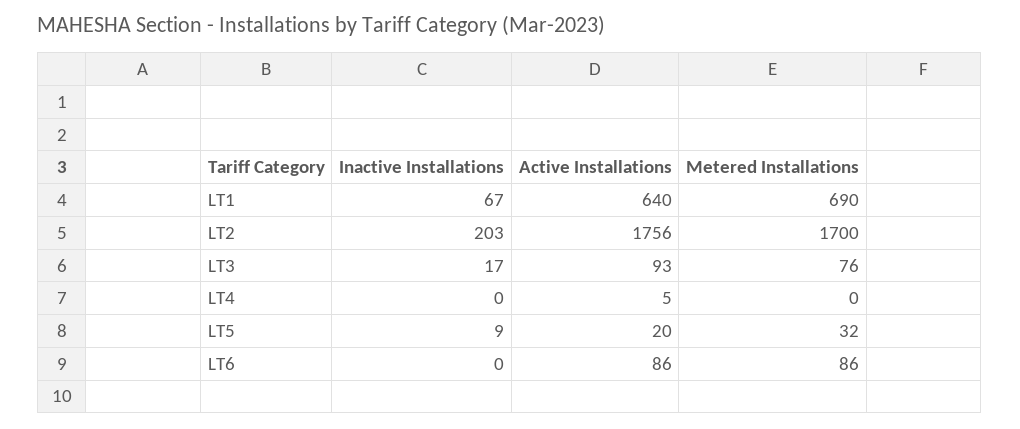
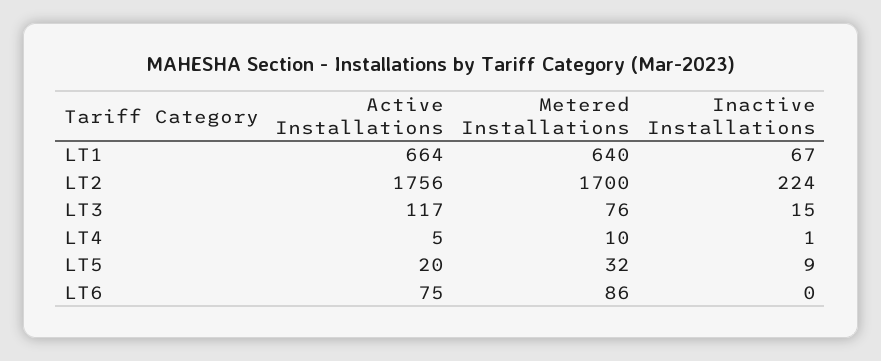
  {
    "Inactive Installations": {
      "LT1": 67,
-     "LT2": 203,
+     "LT2": 224,
-     "LT3": 17,
+     "LT3": 15,
-     "LT4": 0,
+     "LT4": 1,
      "LT5": 9,
      "LT6": 0
    },
    "Active Installations": {
-     "LT1": 640,
+     "LT1": 664,
      "LT2": 1756,
-     "LT3": 93,
+     "LT3": 117,
      "LT4": 5,
      "LT5": 20,
-     "LT6": 86
+     "LT6": 75
    },
    "Metered Installations": {
-     "LT1": 690,
+     "LT1": 640,
      "LT2": 1700,
      "LT3": 76,
-     "LT4": 0,
+     "LT4": 10,
      "LT5": 32,
      "LT6": 86
    }
  }

